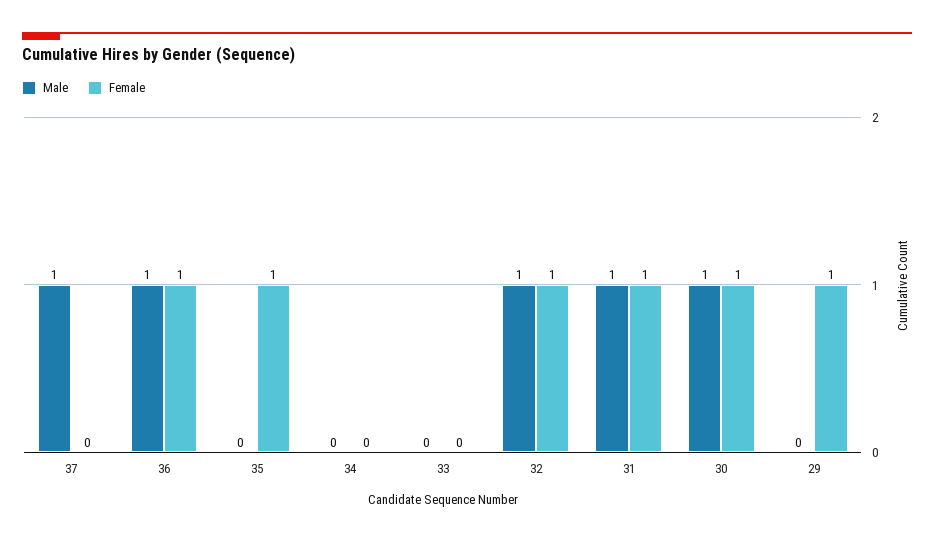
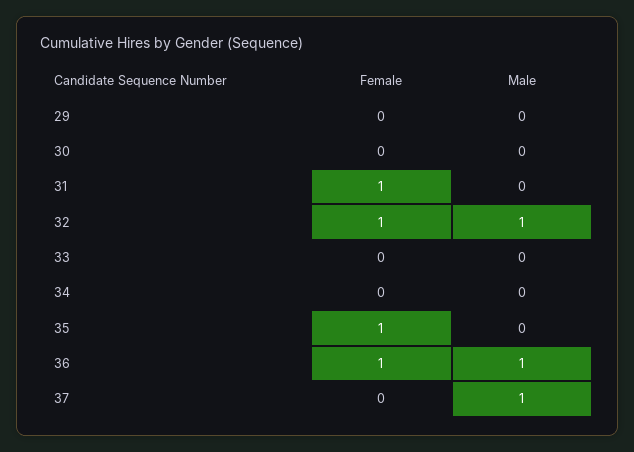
  {
    "Male": {
      "37": 1,
      "36": 1,
      "35": 0,
      "34": 0,
      "33": 0,
      "32": 1,
-     "31": 1,
+     "31": 0,
-     "30": 1,
+     "30": 0,
      "29": 0
    },
    "Female": {
      "37": 0,
      "36": 1,
      "35": 1,
      "34": 0,
      "33": 0,
      "32": 1,
      "31": 1,
-     "30": 1,
+     "30": 0,
-     "29": 1
+     "29": 0
    }
  }

